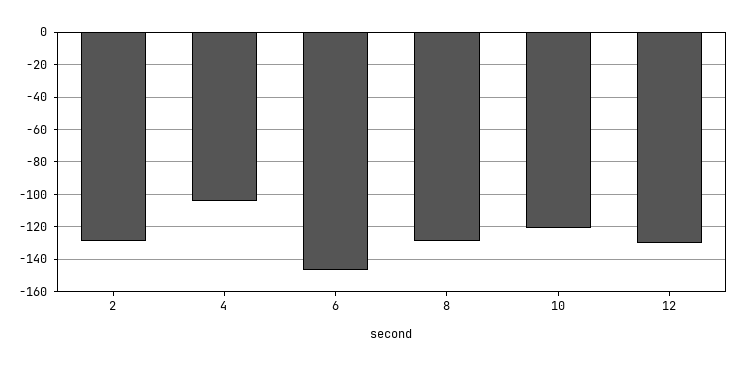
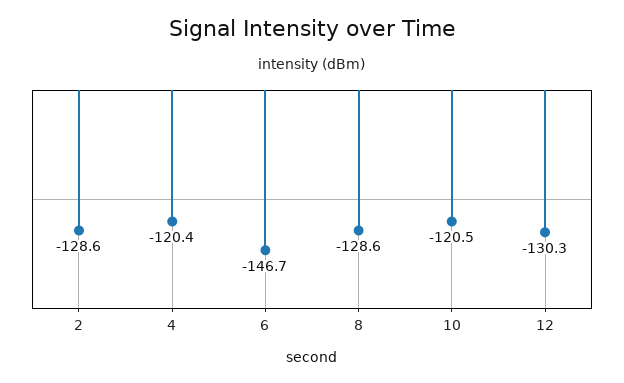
  {
    "2": -128.6,
-   "4": -105,
+   "4": -120.4,
    "6": -146.7,
    "8": -128.6,
    "10": -120.5,
    "12": -130.3
  }

